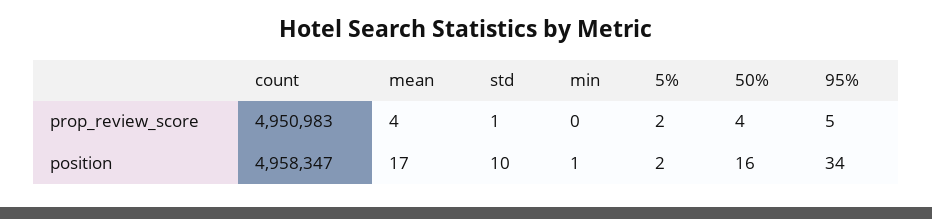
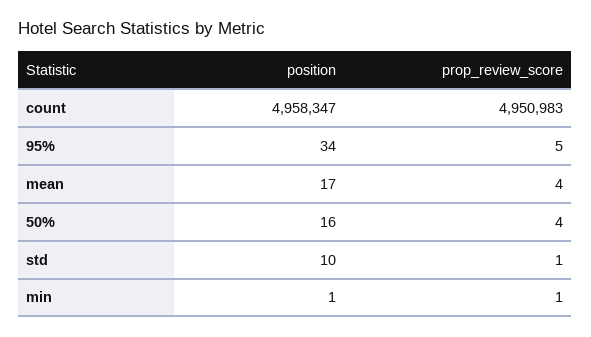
  {
    "count": {
      "prop_review_score": 4950983,
      "position": 4958347
    },
    "mean": {
      "prop_review_score": 4,
      "position": 17
    },
    "std": {
      "prop_review_score": 1,
      "position": 10
    },
    "min": {
-     "prop_review_score": 0,
+     "prop_review_score": 1,
      "position": 1
    },
-   "5%": {
-     "prop_review_score": 2,
-     "position": 2
-   },
    "50%": {
      "prop_review_score": 4,
      "position": 16
    },
    "95%": {
      "prop_review_score": 5,
      "position": 34
    }
  }

